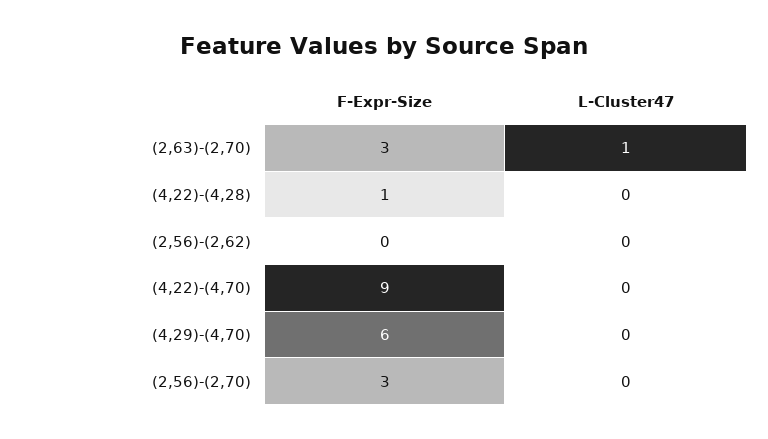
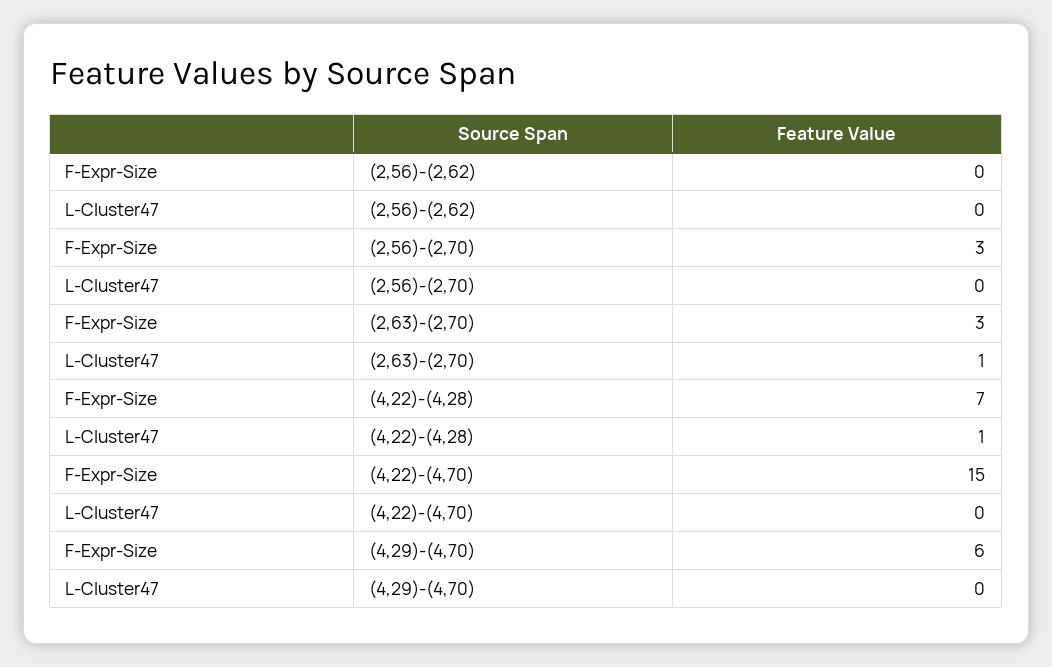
  {
    "F-Expr-Size": {
      "(2,63)-(2,70)": 3,
-     "(4,22)-(4,28)": 1,
+     "(4,22)-(4,28)": 7,
      "(2,56)-(2,62)": 0,
-     "(4,22)-(4,70)": 9,
+     "(4,22)-(4,70)": 15,
      "(4,29)-(4,70)": 6,
      "(2,56)-(2,70)": 3
    },
    "L-Cluster47": {
      "(2,63)-(2,70)": 1,
-     "(4,22)-(4,28)": 0,
+     "(4,22)-(4,28)": 1,
      "(2,56)-(2,62)": 0,
      "(4,22)-(4,70)": 0,
      "(4,29)-(4,70)": 0,
      "(2,56)-(2,70)": 0
    }
  }

